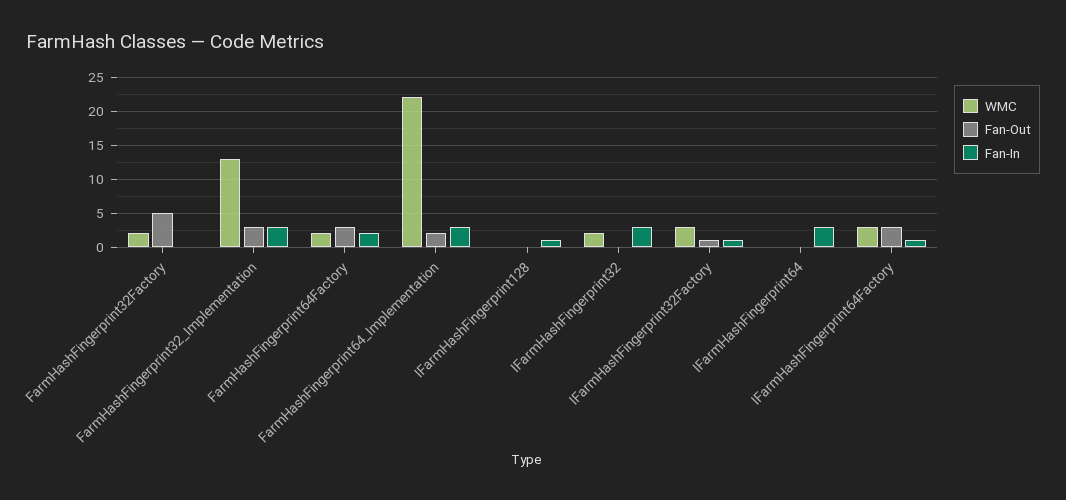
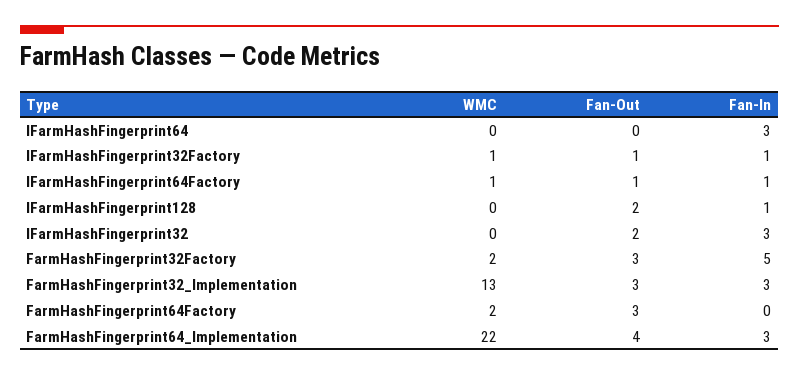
  {
    "WMC": {
      "FarmHashFingerprint32Factory": 2,
      "FarmHashFingerprint32_Implementation": 13,
      "FarmHashFingerprint64Factory": 2,
      "FarmHashFingerprint64_Implementation": 22,
      "IFarmHashFingerprint128": 0,
-     "IFarmHashFingerprint32": 2,
+     "IFarmHashFingerprint32": 0,
-     "IFarmHashFingerprint32Factory": 3,
+     "IFarmHashFingerprint32Factory": 1,
      "IFarmHashFingerprint64": 0,
-     "IFarmHashFingerprint64Factory": 3
+     "IFarmHashFingerprint64Factory": 1
    },
    "Fan-Out": {
-     "FarmHashFingerprint32Factory": 5,
+     "FarmHashFingerprint32Factory": 3,
      "FarmHashFingerprint32_Implementation": 3,
      "FarmHashFingerprint64Factory": 3,
-     "FarmHashFingerprint64_Implementation": 2,
+     "FarmHashFingerprint64_Implementation": 4,
-     "IFarmHashFingerprint128": 0,
+     "IFarmHashFingerprint128": 2,
-     "IFarmHashFingerprint32": 0,
+     "IFarmHashFingerprint32": 2,
      "IFarmHashFingerprint32Factory": 1,
      "IFarmHashFingerprint64": 0,
-     "IFarmHashFingerprint64Factory": 3
+     "IFarmHashFingerprint64Factory": 1
    },
    "Fan-In": {
-     "FarmHashFingerprint32Factory": 0,
+     "FarmHashFingerprint32Factory": 5,
      "FarmHashFingerprint32_Implementation": 3,
-     "FarmHashFingerprint64Factory": 2,
+     "FarmHashFingerprint64Factory": 0,
      "FarmHashFingerprint64_Implementation": 3,
      "IFarmHashFingerprint128": 1,
      "IFarmHashFingerprint32": 3,
      "IFarmHashFingerprint32Factory": 1,
      "IFarmHashFingerprint64": 3,
      "IFarmHashFingerprint64Factory": 1
    }
  }

